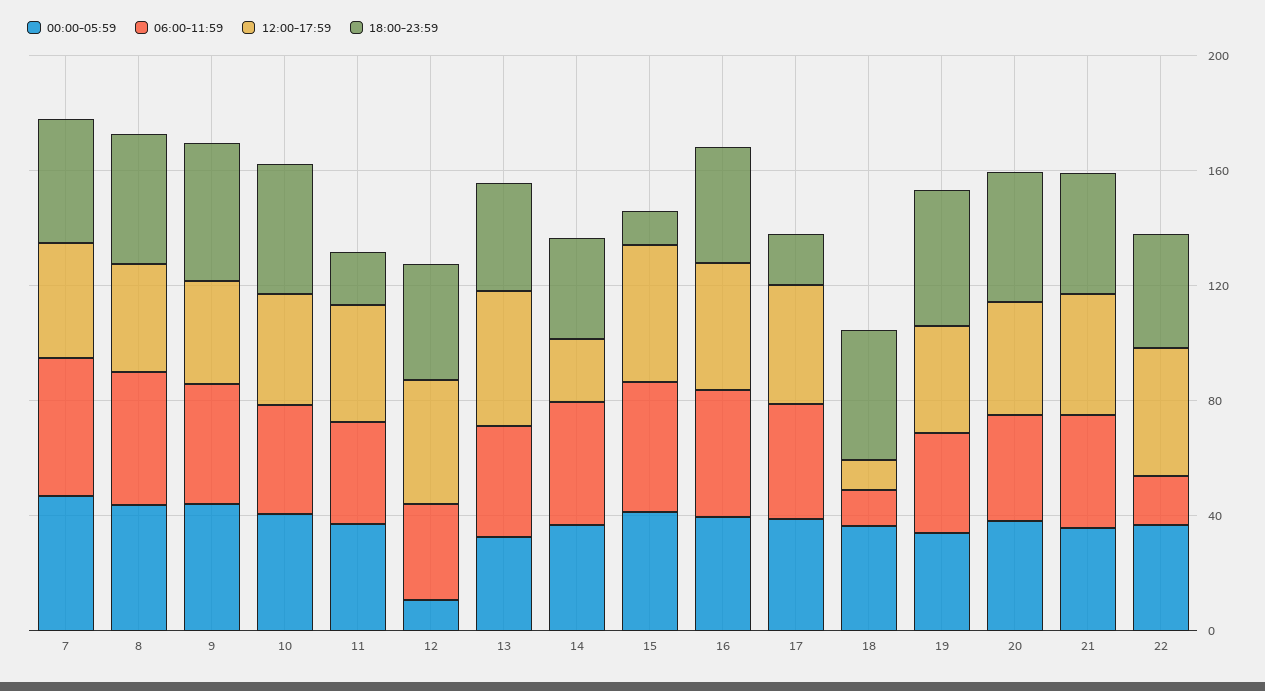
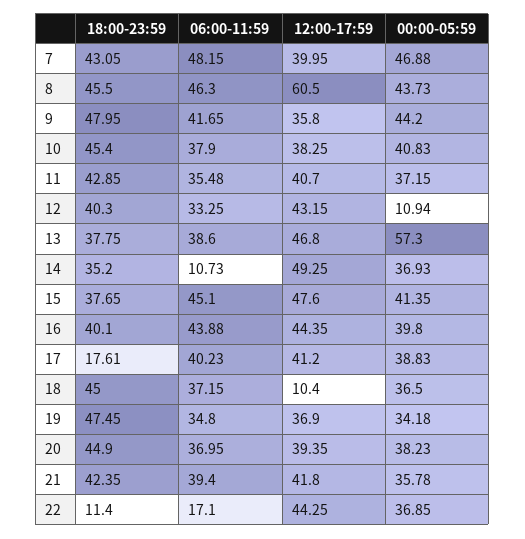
  {
    "00:00-05:59": {
      "7": 46.88,
      "8": 43.73,
      "9": 44.2,
      "10": 40.83,
      "11": 37.15,
      "12": 10.94,
-     "13": 30,
+     "13": 57.3,
      "14": 36.93,
      "15": 41.35,
      "16": 39.8,
      "17": 38.83,
      "18": 36.5,
      "19": 34.18,
      "20": 38.23,
      "21": 35.78,
      "22": 36.85
    },
    "06:00-11:59": {
      "7": 48.15,
      "8": 46.3,
      "9": 41.65,
      "10": 37.9,
      "11": 35.48,
      "12": 33.25,
      "13": 38.6,
-     "14": 40,
+     "14": 10.73,
      "15": 45.1,
      "16": 43.88,
      "17": 40.23,
-     "18": 10,
+     "18": 37.15,
      "19": 34.8,
      "20": 36.95,
      "21": 39.4,
      "22": 17.1
    },
    "12:00-17:59": {
      "7": 39.95,
-     "8": 40,
+     "8": 60.5,
      "9": 35.8,
      "10": 38.25,
      "11": 40.7,
      "12": 43.15,
      "13": 46.8,
-     "14": 20,
+     "14": 49.25,
      "15": 47.6,
      "16": 44.35,
      "17": 41.2,
      "18": 10.4,
      "19": 36.9,
      "20": 39.35,
      "21": 41.8,
      "22": 44.25
    },
    "18:00-23:59": {
      "7": 43.05,
      "8": 45.5,
      "9": 47.95,
      "10": 45.4,
-     "11": 20,
+     "11": 42.85,
      "12": 40.3,
      "13": 37.75,
      "14": 35.2,
-     "15": 10,
+     "15": 37.65,
      "16": 40.1,
      "17": 17.61,
      "18": 45,
      "19": 47.45,
      "20": 44.9,
      "21": 42.35,
-     "22": 40
+     "22": 11.4
    }
  }

